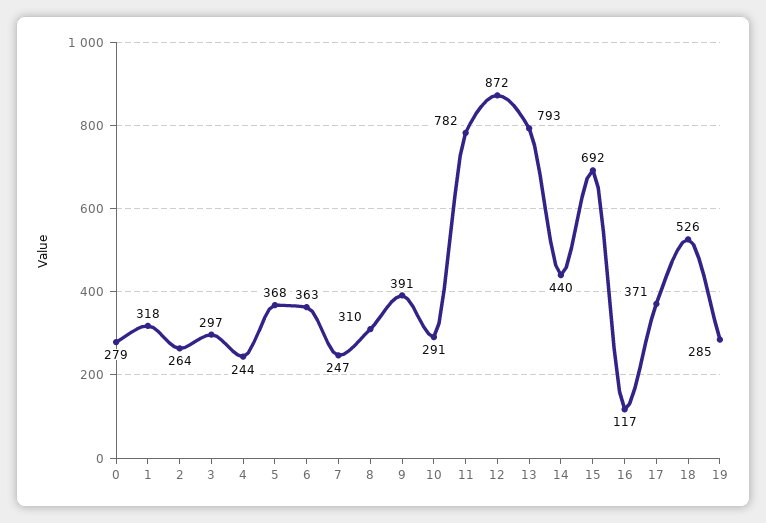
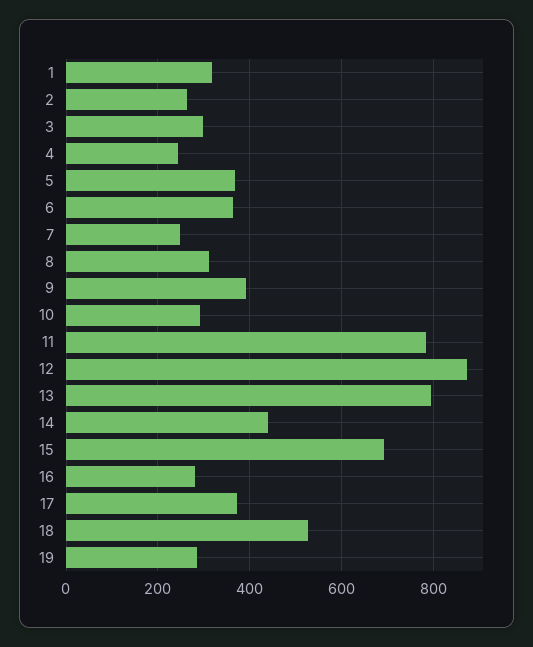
  {
-   "0": 279,
    "1": 318,
    "2": 264,
    "3": 297,
    "4": 244,
    "5": 368,
    "6": 363,
    "7": 247,
    "8": 310,
    "9": 391,
    "10": 291,
    "11": 782,
    "12": 872,
    "13": 793,
    "14": 440,
    "15": 692,
-   "16": 117,
+   "16": 280,
    "17": 371,
    "18": 526,
    "19": 285
  }

